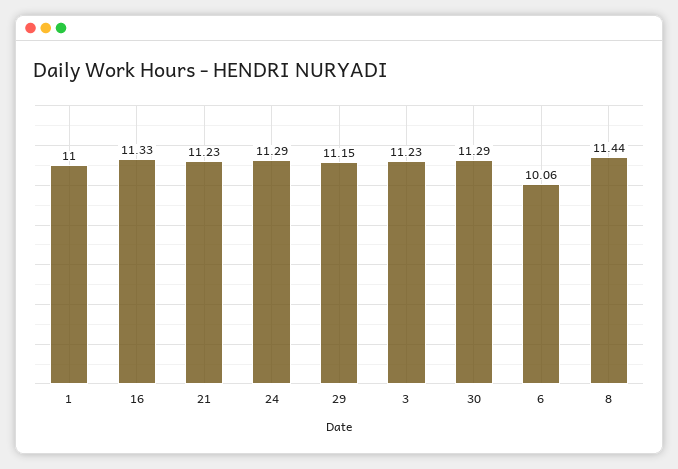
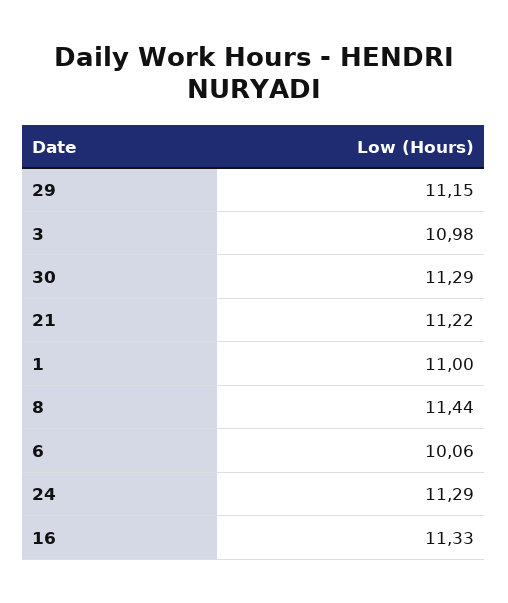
  {
    "1": 11,
    "16": 11.33,
-   "21": 11.23,
+   "21": 11.22,
    "24": 11.29,
    "29": 11.15,
-   "3": 11.23,
+   "3": 10.98,
    "30": 11.29,
    "6": 10.06,
    "8": 11.44
  }

